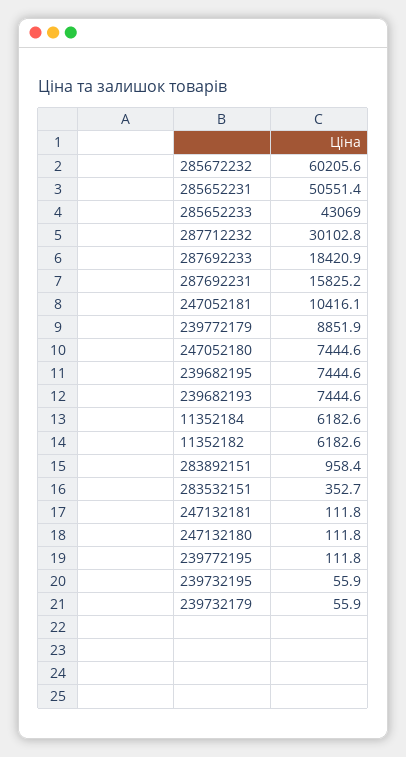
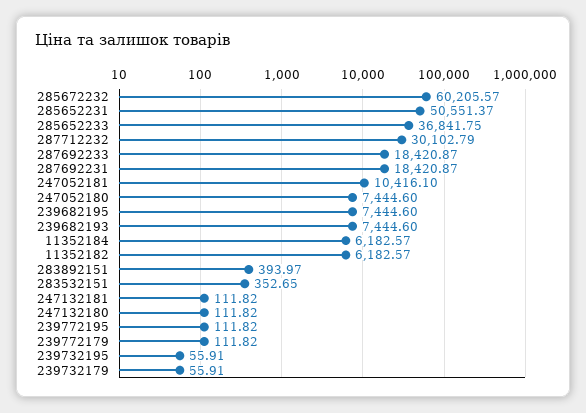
  {
    "285672232": 60205.57,
    "285652231": 50551.37,
-   "285652233": 43069,
+   "285652233": 36841.75,
    "287712232": 30102.79,
    "287692233": 18420.87,
-   "287692231": 15825.2,
+   "287692231": 18420.87,
    "247052181": 10416.1,
-   "239772179": 8851.9,
+   "239772179": 111.82,
    "247052180": 7444.6,
    "239682195": 7444.6,
    "239682193": 7444.6,
    "11352184": 6182.57,
    "11352182": 6182.57,
-   "283892151": 958.4,
+   "283892151": 393.97,
    "283532151": 352.65,
    "247132181": 111.82,
    "247132180": 111.82,
    "239772195": 111.82,
    "239732195": 55.91,
    "239732179": 55.91
  }

